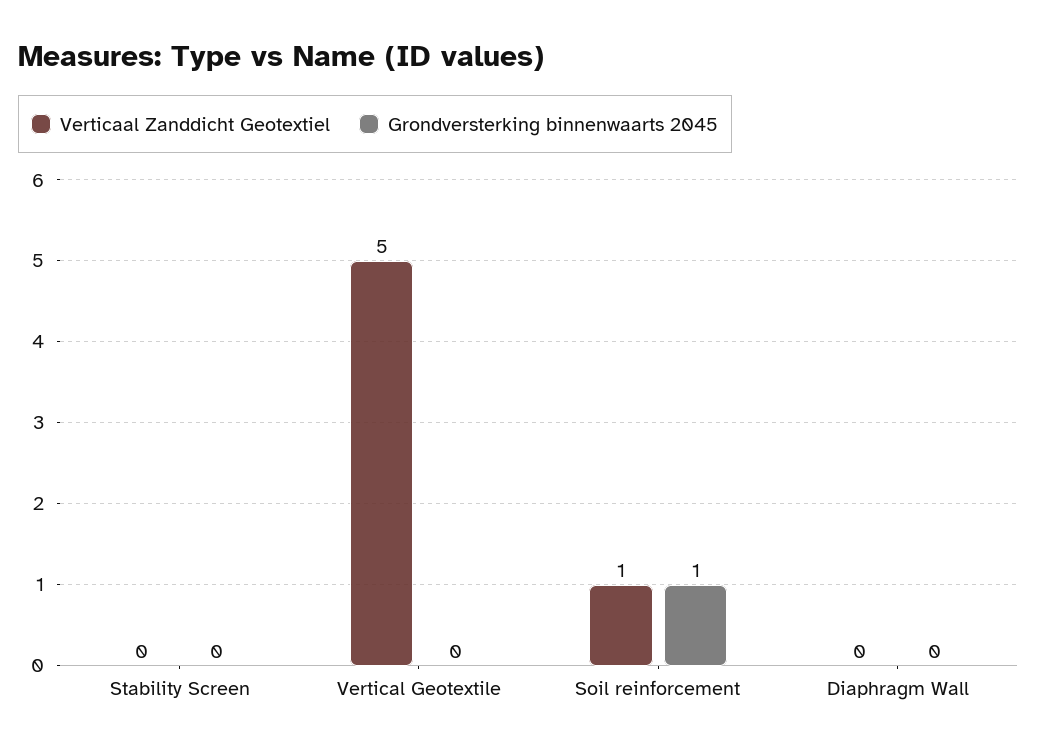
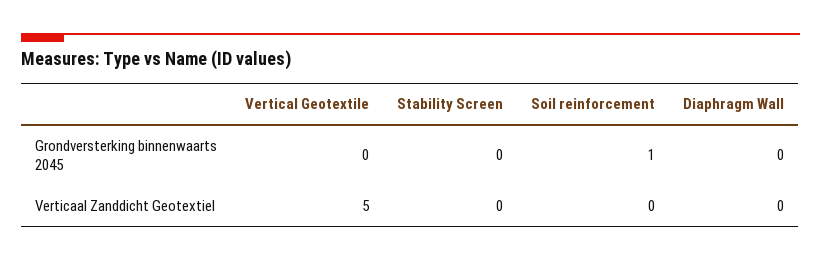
  {
    "Verticaal Zanddicht Geotextiel": {
      "Stability Screen": 0,
      "Vertical Geotextile": 5,
-     "Soil reinforcement": 1,
+     "Soil reinforcement": 0,
      "Diaphragm Wall": 0
    },
    "Grondversterking binnenwaarts 2045": {
      "Stability Screen": 0,
      "Vertical Geotextile": 0,
      "Soil reinforcement": 1,
      "Diaphragm Wall": 0
    }
  }

